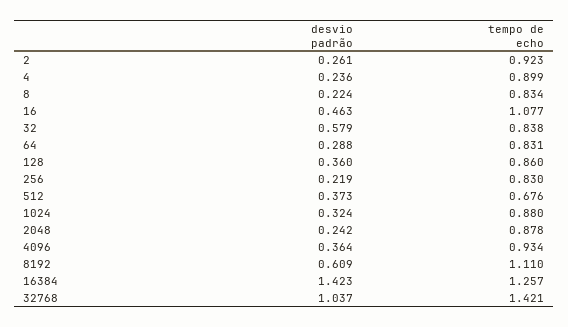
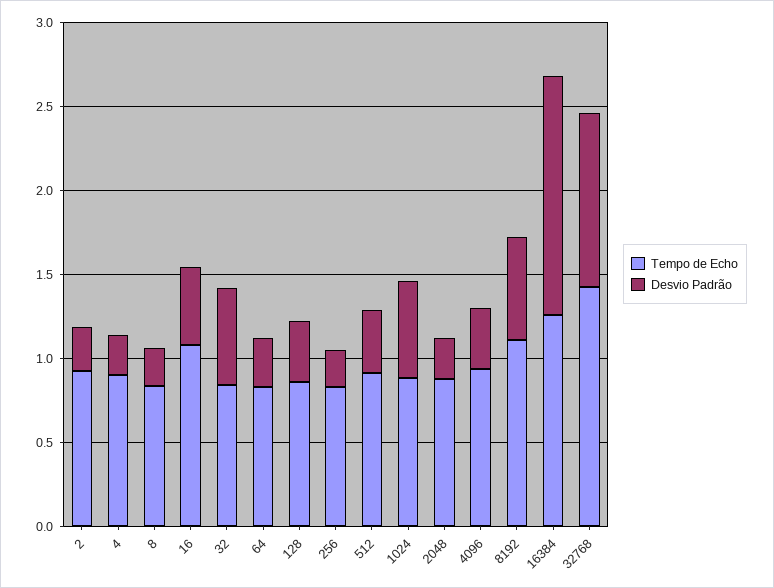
  {
    "desvio padrão": {
      "2": 0.261,
      "4": 0.236,
      "8": 0.224,
      "16": 0.463,
      "32": 0.579,
      "64": 0.288,
      "128": 0.36,
      "256": 0.219,
      "512": 0.373,
-     "1024": 0.324,
+     "1024": 0.6,
      "2048": 0.242,
      "4096": 0.364,
      "8192": 0.609,
      "16384": 1.423,
      "32768": 1.037
    },
    "tempo de echo": {
      "2": 0.923,
      "4": 0.899,
      "8": 0.834,
      "16": 1.077,
      "32": 0.838,
      "64": 0.831,
      "128": 0.86,
      "256": 0.83,
-     "512": 0.676,
+     "512": 0.9,
      "1024": 0.88,
      "2048": 0.878,
      "4096": 0.934,
      "8192": 1.11,
      "16384": 1.257,
      "32768": 1.421
    }
  }

